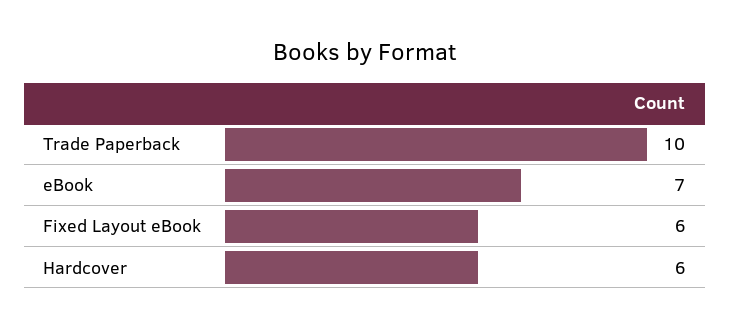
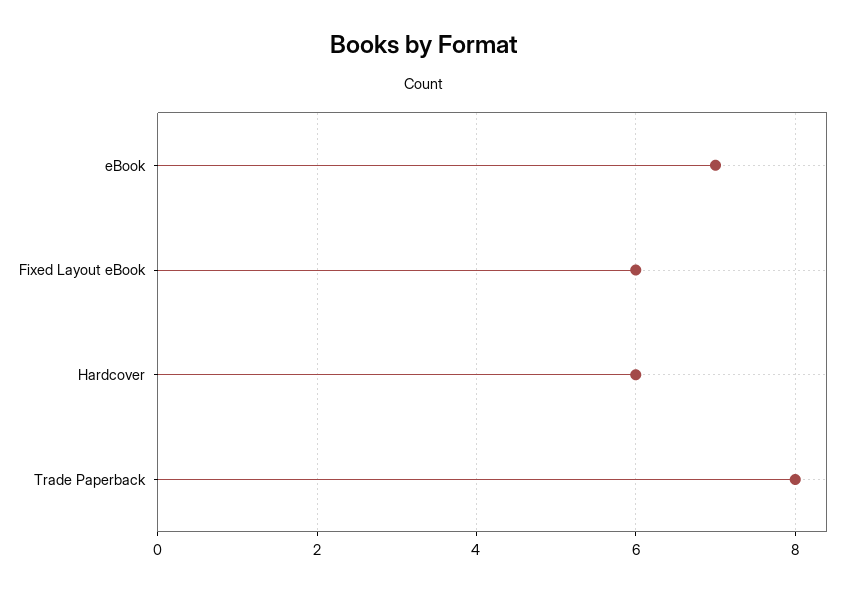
  {
-   "Trade Paperback": 10,
+   "Trade Paperback": 8,
    "eBook": 7,
    "Fixed Layout eBook": 6,
    "Hardcover": 6
  }

